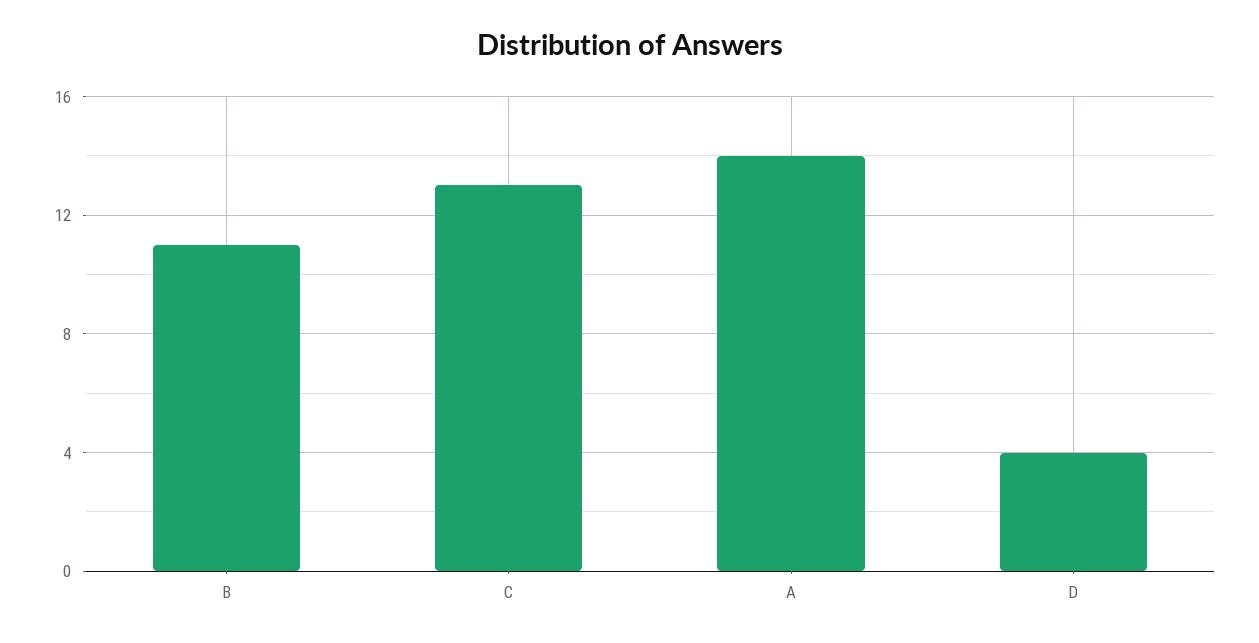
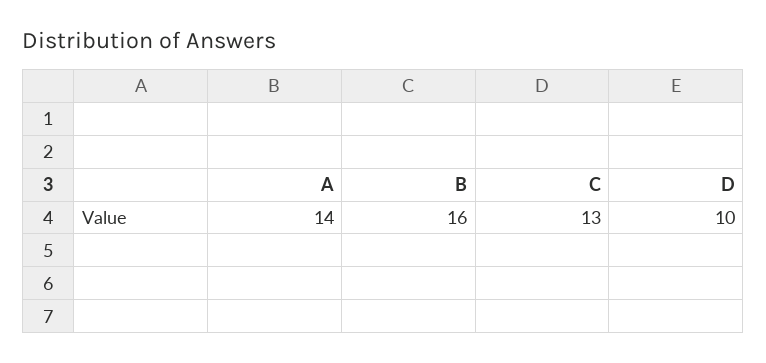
  {
-   "B": 11,
+   "B": 16,
    "C": 13,
    "A": 14,
-   "D": 4
+   "D": 10
  }

